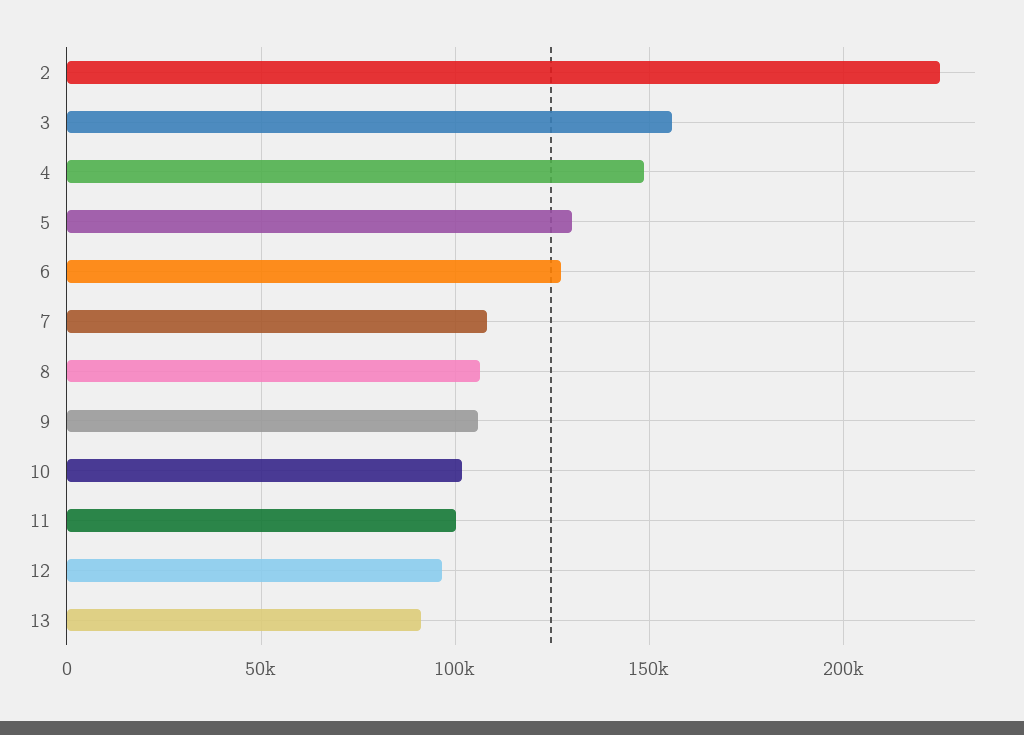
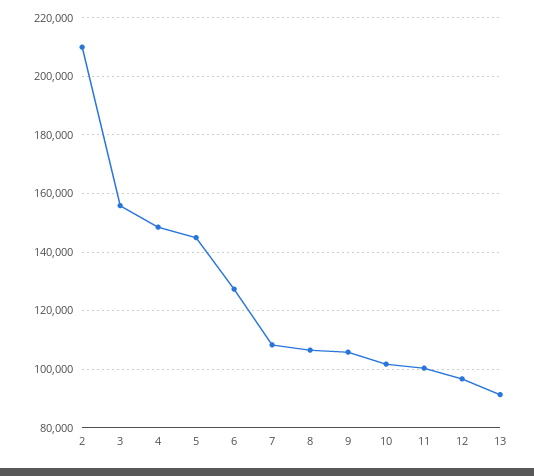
  {
-   "2": 225000,
+   "2": 210000,
    "3": 155000,
    "4": 147500,
-   "5": 130000,
+   "5": 145000,
    "6": 127500,
    "7": 107500,
    "8": 107500,
    "9": 105000,
    "10": 102500,
    "11": 100000,
    "12": 97500,
    "13": 92500
  }

